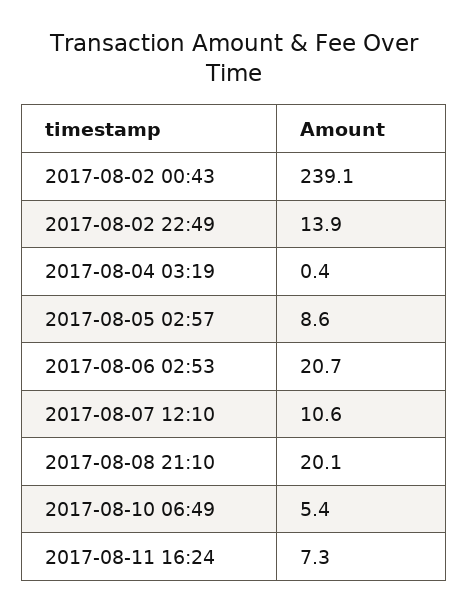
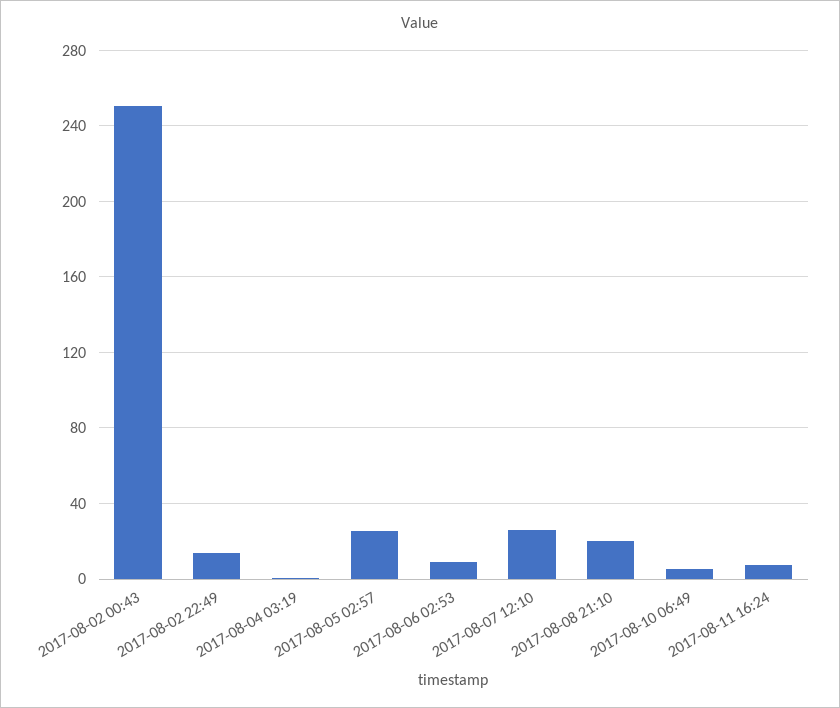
  {
-   "2017-08-02 00:43": 239.1,
+   "2017-08-02 00:43": 250,
    "2017-08-02 22:49": 13.9,
    "2017-08-04 03:19": 0.4,
-   "2017-08-05 02:57": 8.6,
+   "2017-08-05 02:57": 25,
-   "2017-08-06 02:53": 20.7,
+   "2017-08-06 02:53": 10,
-   "2017-08-07 12:10": 10.6,
+   "2017-08-07 12:10": 25,
    "2017-08-08 21:10": 20.1,
    "2017-08-10 06:49": 5.4,
    "2017-08-11 16:24": 7.3
  }

